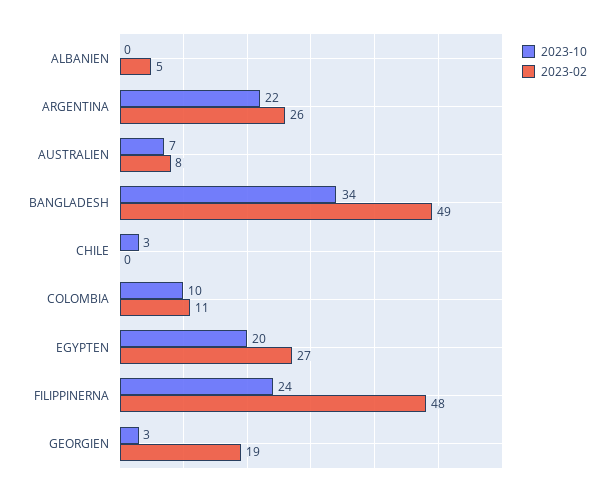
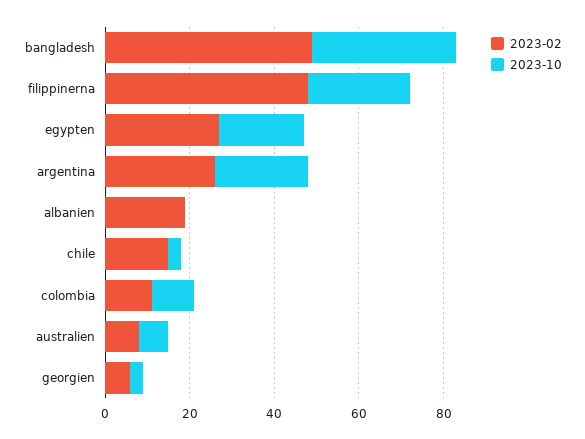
  {
    "2023-10": {
      "ALBANIEN": 0,
      "ARGENTINA": 22,
      "AUSTRALIEN": 7,
      "BANGLADESH": 34,
      "CHILE": 3,
      "COLOMBIA": 10,
      "EGYPTEN": 20,
      "FILIPPINERNA": 24,
      "GEORGIEN": 3
    },
    "2023-02": {
-     "ALBANIEN": 5,
+     "ALBANIEN": 20,
      "ARGENTINA": 26,
      "AUSTRALIEN": 8,
      "BANGLADESH": 49,
-     "CHILE": 0,
+     "CHILE": 15,
      "COLOMBIA": 11,
      "EGYPTEN": 27,
      "FILIPPINERNA": 48,
-     "GEORGIEN": 19
+     "GEORGIEN": 5
    }
  }

